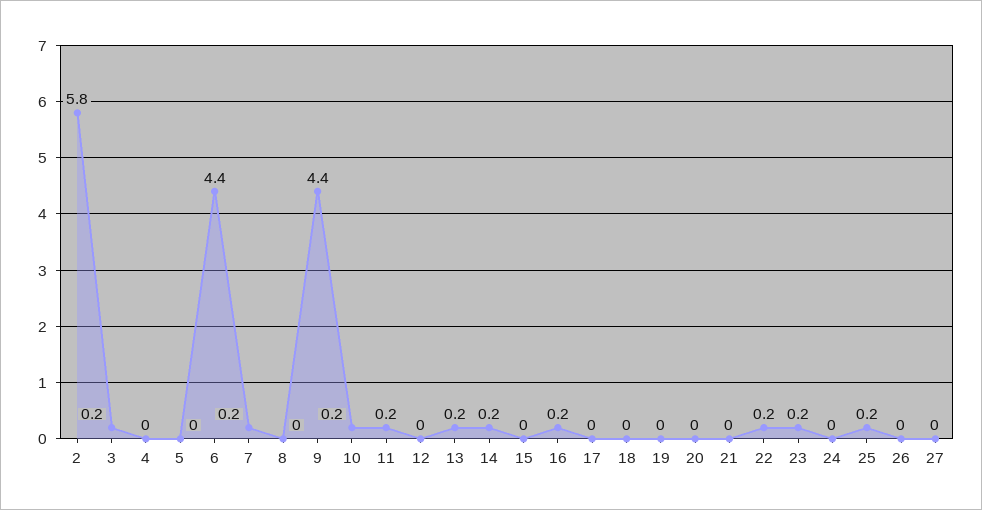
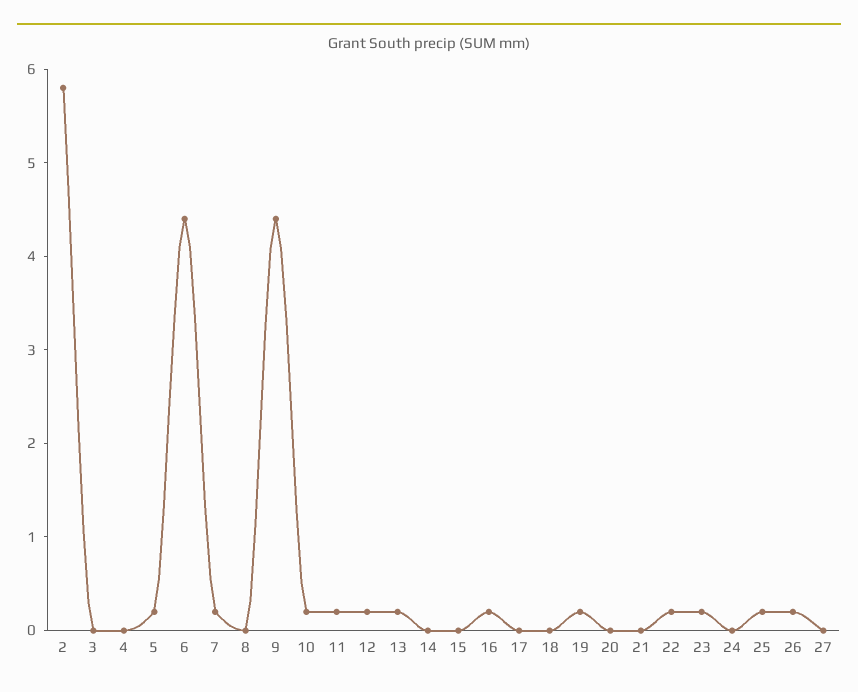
  {
    "2": 5.8,
-   "3": 0.2,
+   "3": 0,
    "4": 0,
-   "5": 0,
+   "5": 0.2,
    "6": 4.4,
    "7": 0.2,
    "8": 0,
    "9": 4.4,
    "10": 0.2,
    "11": 0.2,
-   "12": 0,
+   "12": 0.2,
    "13": 0.2,
-   "14": 0.2,
+   "14": 0,
    "15": 0,
    "16": 0.2,
    "17": 0,
    "18": 0,
-   "19": 0,
+   "19": 0.2,
    "20": 0,
    "21": 0,
    "22": 0.2,
    "23": 0.2,
    "24": 0,
    "25": 0.2,
-   "26": 0,
+   "26": 0.2,
    "27": 0
  }

